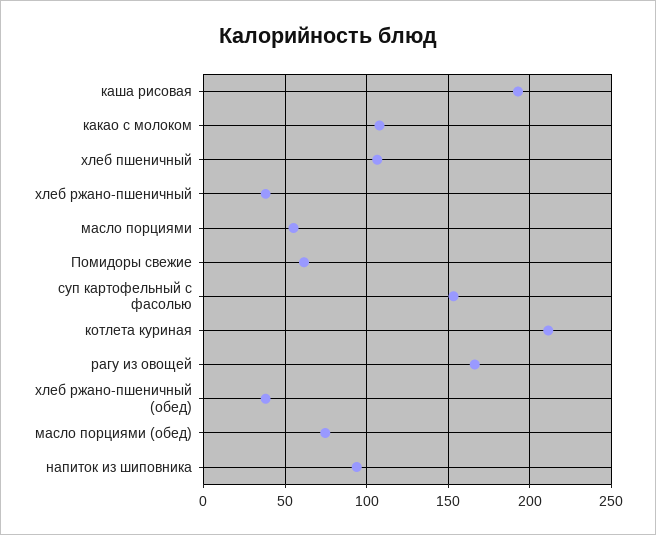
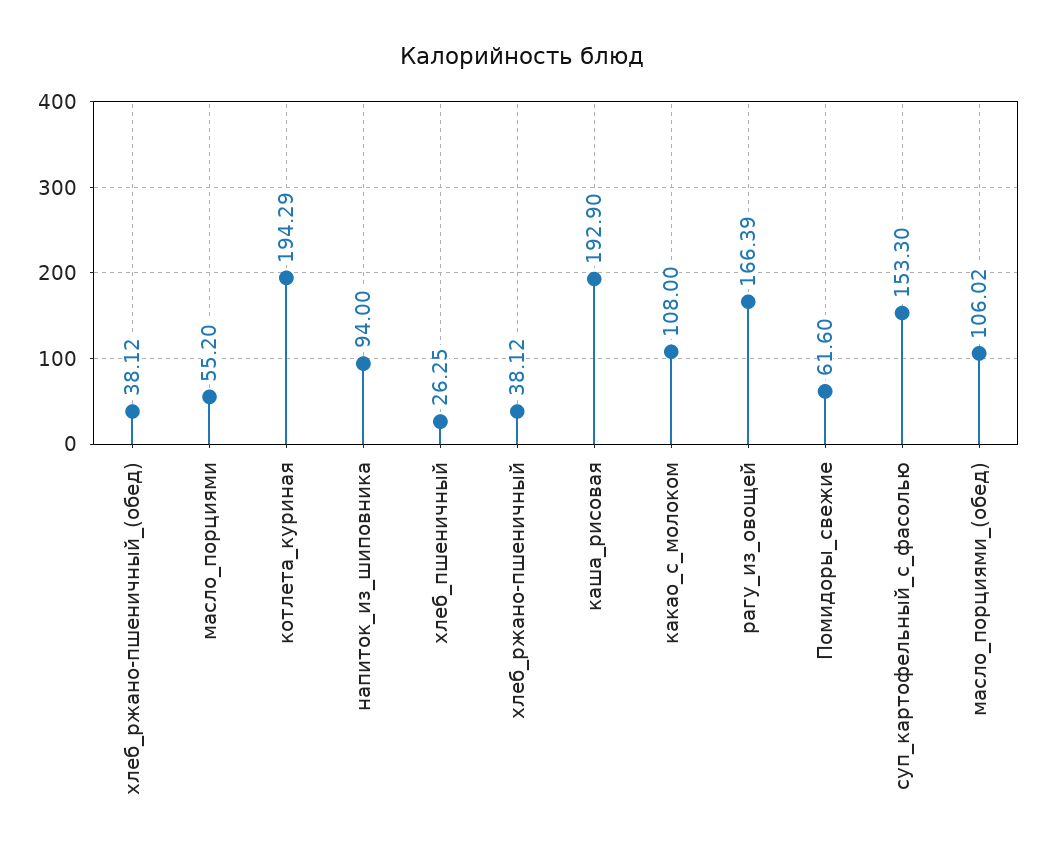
  {
    "каша рисовая": 192.9,
    "какао с молоком": 108,
-   "хлеб пшеничный": 105,
+   "хлеб пшеничный": 26.25,
    "хлеб ржано-пшеничный": 38.12,
    "масло порциями": 55.2,
    "Помидоры свежие": 61.6,
    "суп картофельный с фасолью": 153.3,
-   "котлета куриная": 210,
+   "котлета куриная": 194.29,
    "рагу из овощей": 166.39,
    "хлеб ржано-пшеничный (обед)": 38.12,
-   "масло порциями (обед)": 75,
+   "масло порциями (обед)": 106.02,
    "напиток из шиповника": 94
  }

